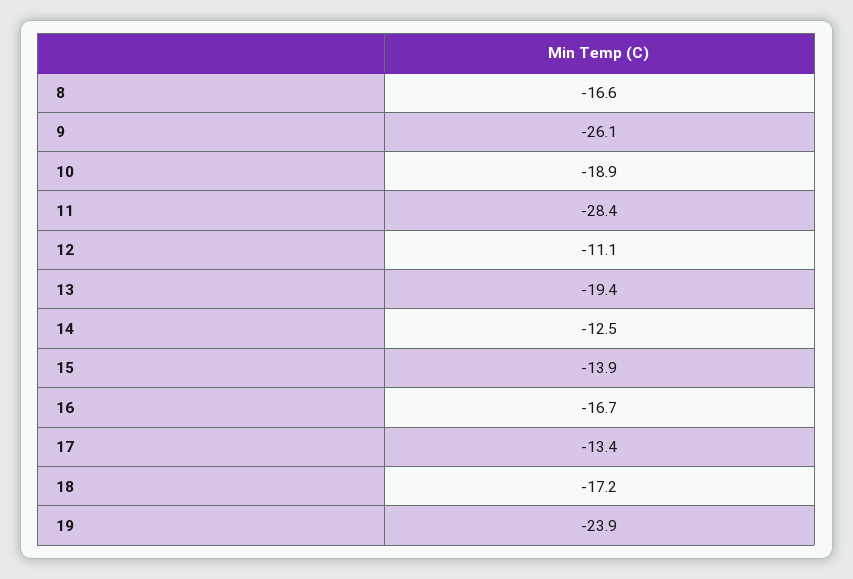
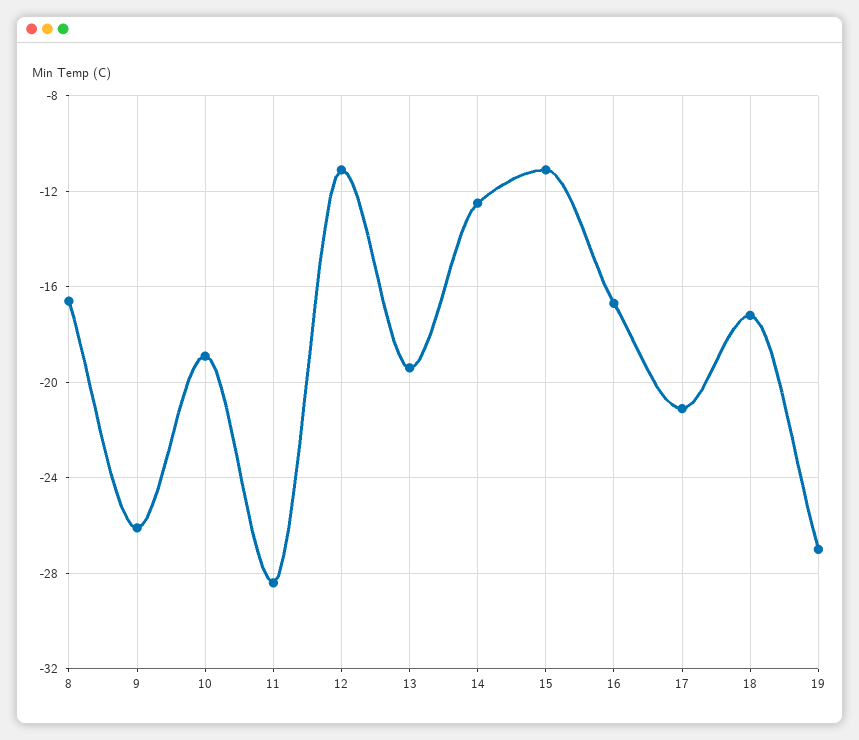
  {
    "8": -16.6,
    "9": -26.1,
    "10": -18.9,
    "11": -28.4,
    "12": -11.1,
    "13": -19.4,
    "14": -12.5,
-   "15": -13.9,
+   "15": -11,
    "16": -16.7,
-   "17": -13.4,
+   "17": -21,
    "18": -17.2,
-   "19": -23.9
+   "19": -27
  }

